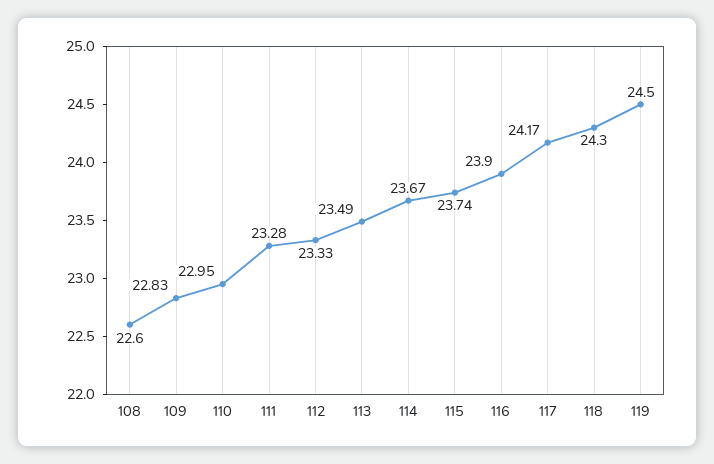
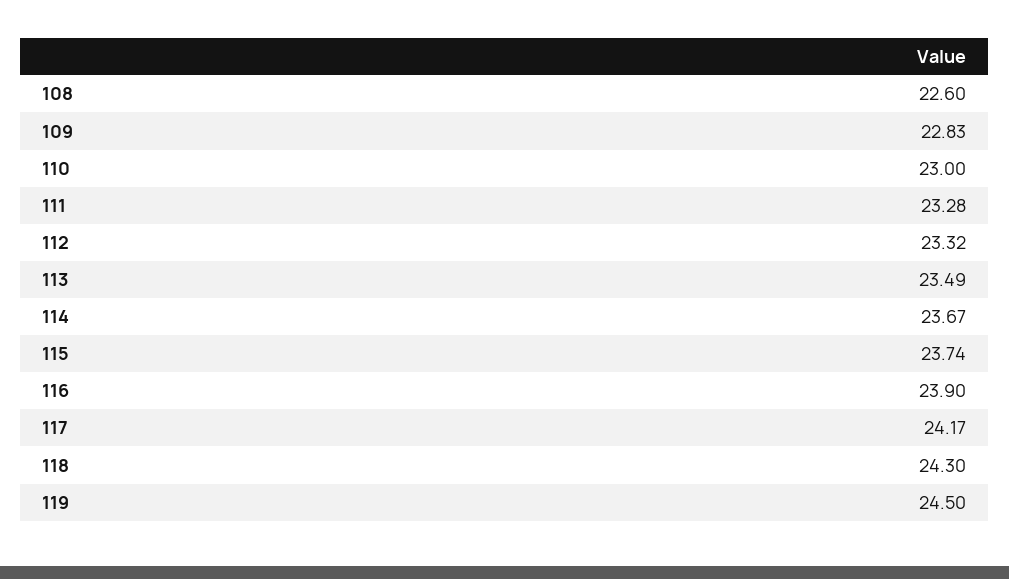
  {
    "108": 22.6,
    "109": 22.83,
-   "110": 22.95,
+   "110": 23,
    "111": 23.28,
-   "112": 23.33,
+   "112": 23.32,
    "113": 23.49,
    "114": 23.67,
    "115": 23.74,
    "116": 23.9,
    "117": 24.17,
    "118": 24.3,
    "119": 24.5
  }

